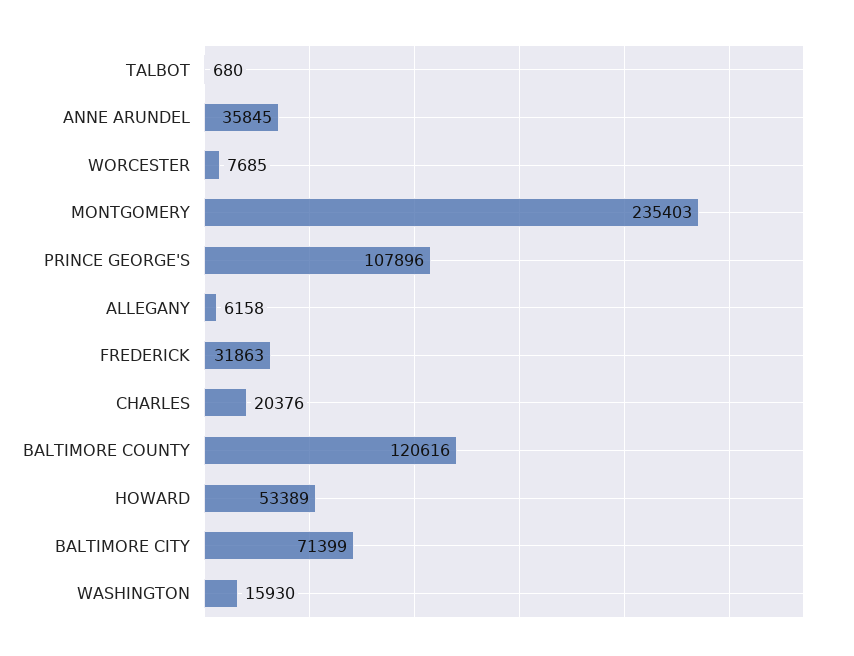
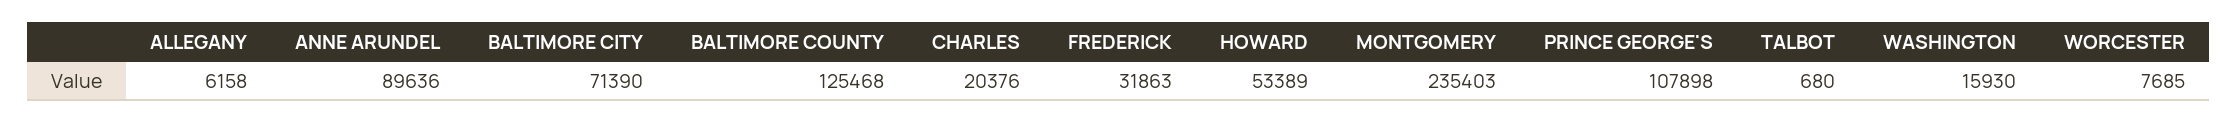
  {
    "TALBOT": 680,
-   "ANNE ARUNDEL": 35845,
+   "ANNE ARUNDEL": 89636,
    "WORCESTER": 7685,
    "MONTGOMERY": 235403,
-   "PRINCE GEORGE'S": 107896,
+   "PRINCE GEORGE'S": 107898,
    "ALLEGANY": 6158,
    "FREDERICK": 31863,
    "CHARLES": 20376,
-   "BALTIMORE COUNTY": 120616,
+   "BALTIMORE COUNTY": 125468,
    "HOWARD": 53389,
-   "BALTIMORE CITY": 71399,
+   "BALTIMORE CITY": 71390,
    "WASHINGTON": 15930
  }

